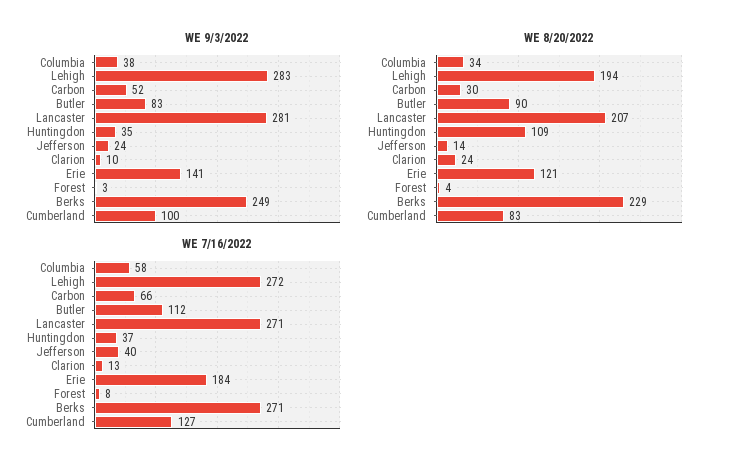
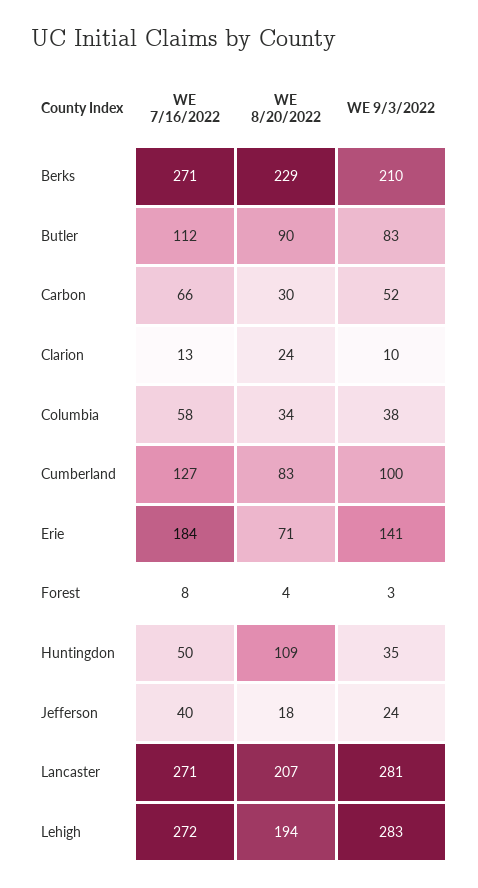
  {
    "WE 9/3/2022": {
      "Columbia": 38,
      "Lehigh": 283,
      "Carbon": 52,
      "Butler": 83,
      "Lancaster": 281,
      "Huntingdon": 35,
      "Jefferson": 24,
      "Clarion": 10,
      "Erie": 141,
      "Forest": 3,
-     "Berks": 249,
+     "Berks": 210,
      "Cumberland": 100
    },
    "WE 8/20/2022": {
      "Columbia": 34,
      "Lehigh": 194,
      "Carbon": 30,
      "Butler": 90,
      "Lancaster": 207,
      "Huntingdon": 109,
-     "Jefferson": 14,
+     "Jefferson": 18,
      "Clarion": 24,
-     "Erie": 121,
+     "Erie": 71,
      "Forest": 4,
      "Berks": 229,
      "Cumberland": 83
    },
    "WE 7/16/2022": {
      "Columbia": 58,
      "Lehigh": 272,
      "Carbon": 66,
      "Butler": 112,
      "Lancaster": 271,
-     "Huntingdon": 37,
+     "Huntingdon": 50,
      "Jefferson": 40,
      "Clarion": 13,
      "Erie": 184,
      "Forest": 8,
      "Berks": 271,
      "Cumberland": 127
    }
  }

